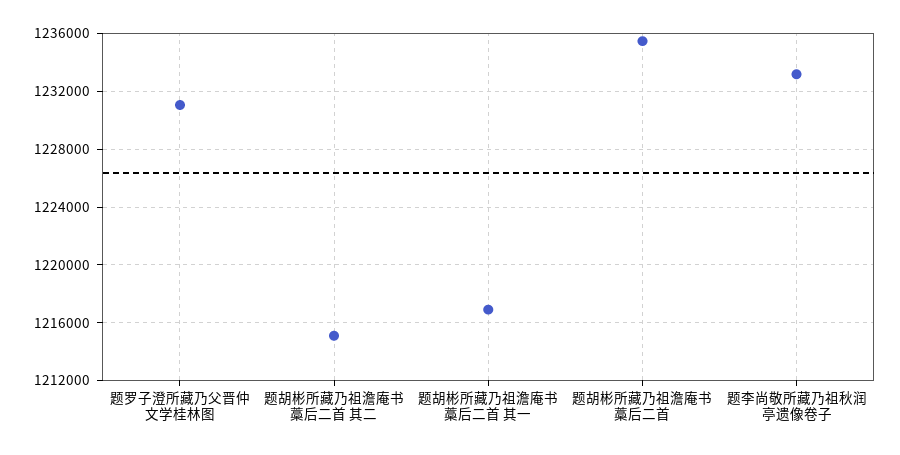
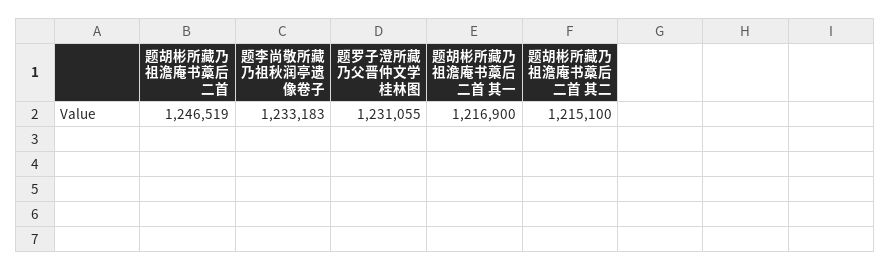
  {
    "题罗子澄所藏乃父晋仲文学桂林图": 1231055,
    "题胡彬所藏乃祖澹庵书藁后二首 其二": 1215100,
    "题胡彬所藏乃祖澹庵书藁后二首 其一": 1216900,
-   "题胡彬所藏乃祖澹庵书藁后二首": 1235500,
+   "题胡彬所藏乃祖澹庵书藁后二首": 1246519,
    "题李尚敬所藏乃祖秋润亭遗像卷子": 1233183
  }

